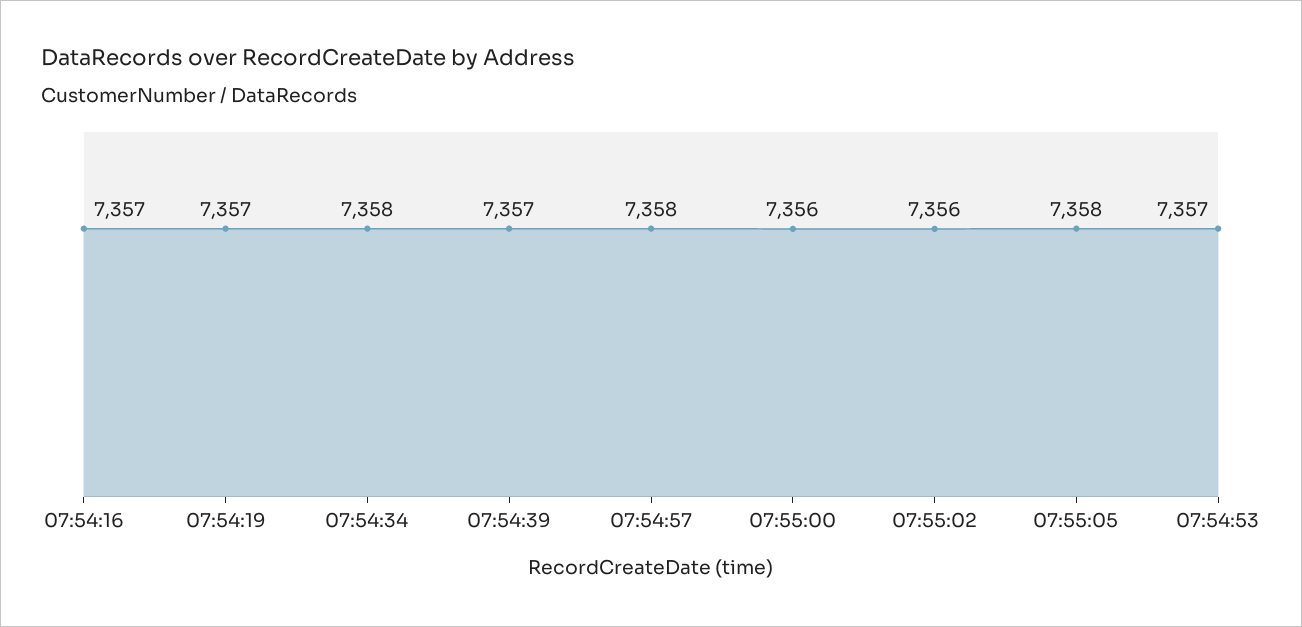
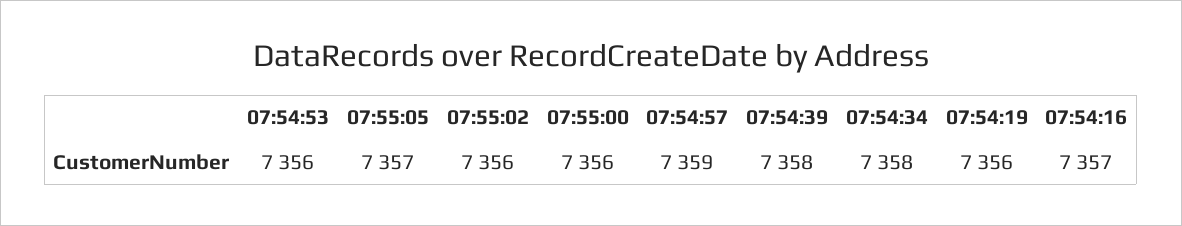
  {
    "07:54:16": 7357,
-   "07:54:19": 7357,
+   "07:54:19": 7356,
    "07:54:34": 7358,
-   "07:54:39": 7357,
+   "07:54:39": 7358,
-   "07:54:57": 7358,
+   "07:54:57": 7359,
    "07:55:00": 7356,
    "07:55:02": 7356,
-   "07:55:05": 7358,
+   "07:55:05": 7357,
-   "07:54:53": 7357
+   "07:54:53": 7356
  }

